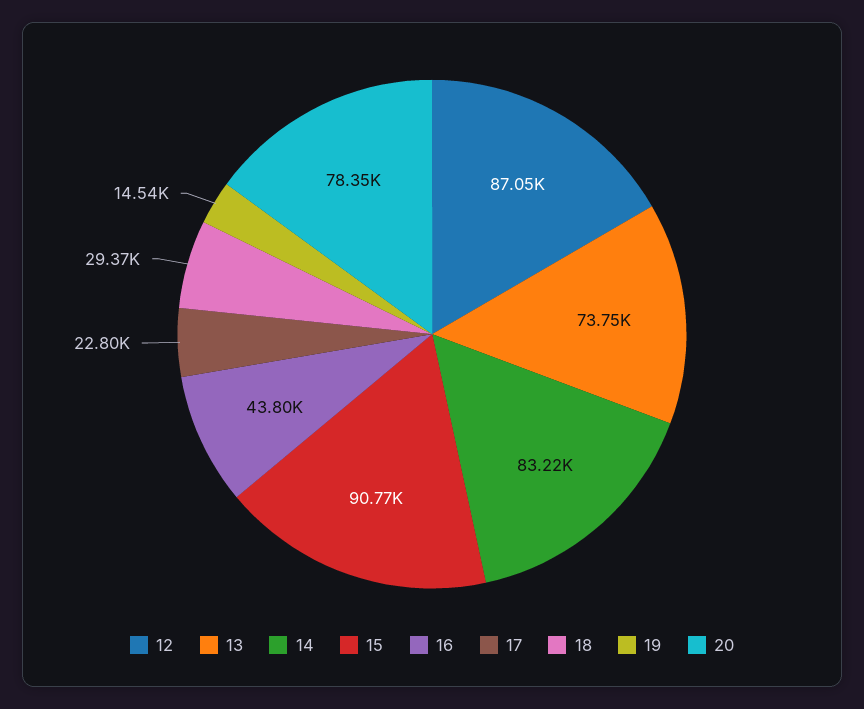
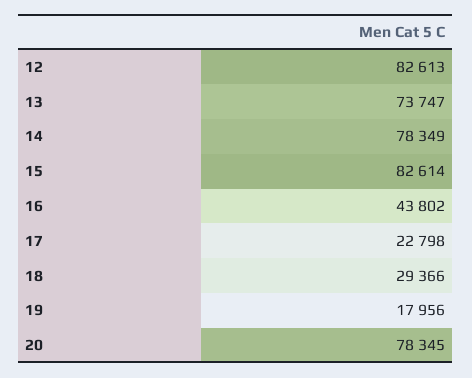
  {
-   "12": 87050,
+   "12": 82613,
    "13": 73747,
-   "14": 83220,
+   "14": 78349,
-   "15": 90770,
+   "15": 82614,
    "16": 43802,
    "17": 22798,
    "18": 29366,
-   "19": 14540,
+   "19": 17956,
    "20": 78345
  }

